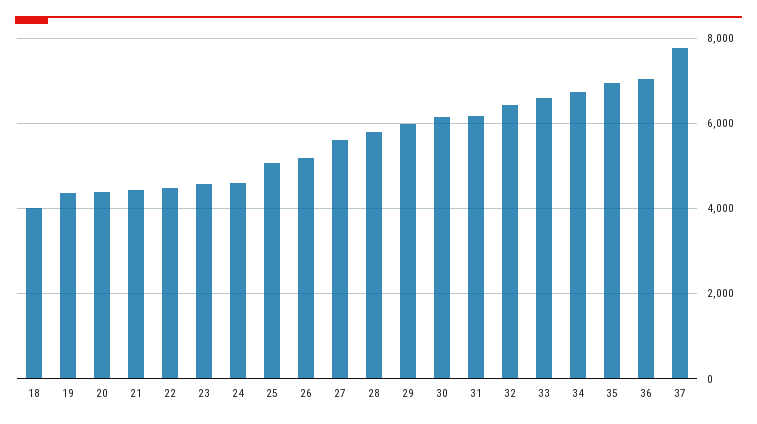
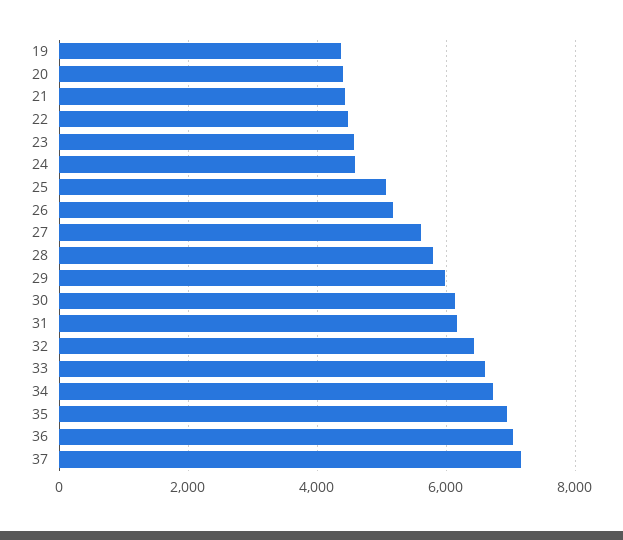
  {
-   "18": 4000,
    "19": 4400,
    "20": 4400,
    "21": 4400,
    "22": 4400,
    "23": 4600,
    "24": 4600,
    "25": 5000,
    "26": 5200,
    "27": 5600,
    "28": 5800,
    "29": 6000,
    "30": 6200,
    "31": 6200,
    "32": 6400,
    "33": 6600,
    "34": 6800,
    "35": 7000,
    "36": 7000,
-   "37": 7800
+   "37": 7200
  }

